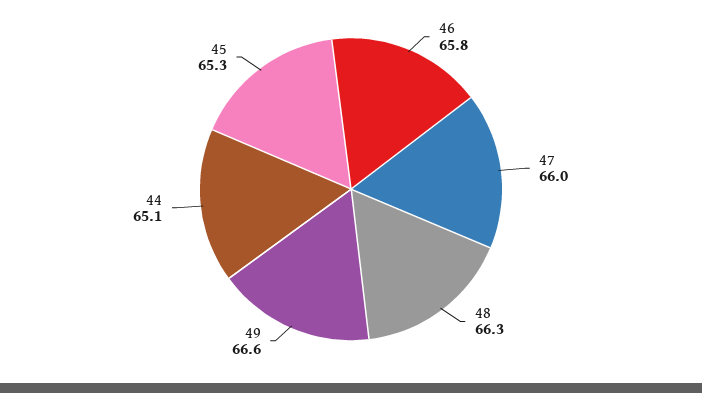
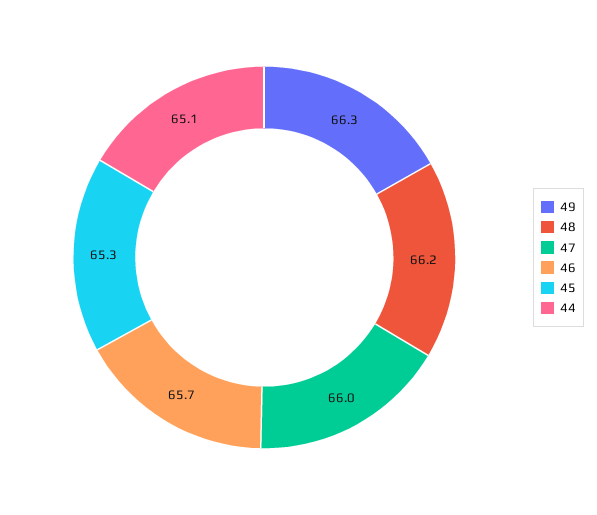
  {
-   "46": 65.8,
+   "46": 65.7,
    "47": 66,
-   "48": 66.3,
+   "48": 66.2,
-   "49": 66.6,
+   "49": 66.3,
    "44": 65.1,
    "45": 65.3
  }

